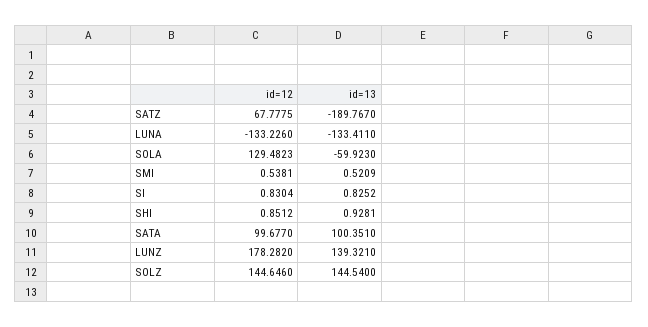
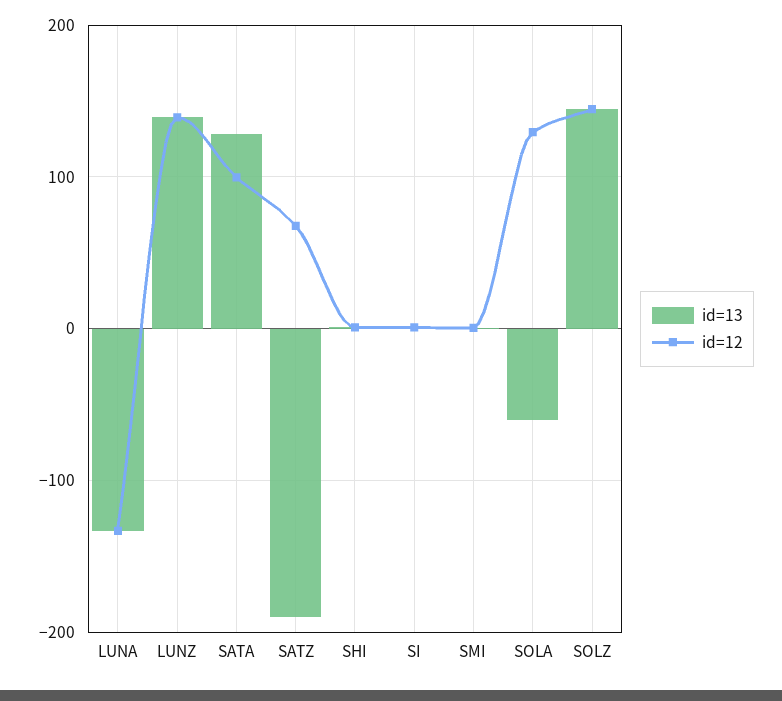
  {
    "id=12": {
      "SATZ": 67.7775,
      "LUNA": -133.226,
      "SOLA": 129.4823,
      "SMI": 0.5381,
      "SI": 0.8304,
      "SHI": 0.8512,
      "SATA": 99.677,
-     "LUNZ": 178.282,
+     "LUNZ": 140,
      "SOLZ": 144.646
    },
    "id=13": {
      "SATZ": -189.767,
      "LUNA": -133.411,
      "SOLA": -59.923,
      "SMI": 0.5209,
      "SI": 0.8252,
      "SHI": 0.9281,
-     "SATA": 100.351,
+     "SATA": 130,
      "LUNZ": 139.321,
      "SOLZ": 144.54
    }
  }

